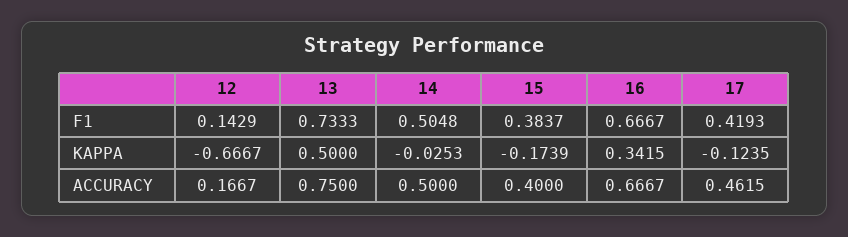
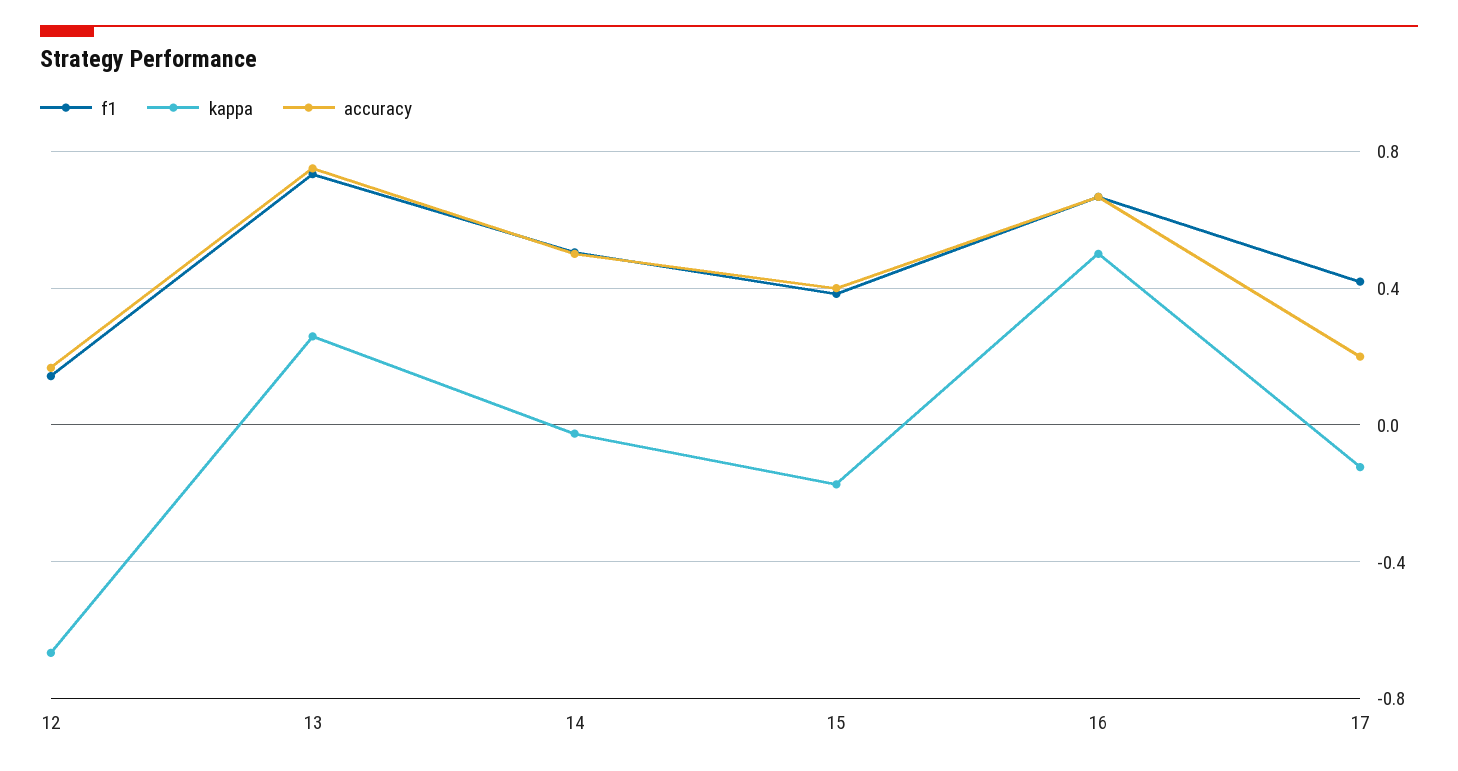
  {
    "F1": {
      "12": 0.1429,
      "13": 0.7333,
      "14": 0.5048,
      "15": 0.3837,
      "16": 0.6667,
      "17": 0.4193
    },
    "KAPPA": {
      "12": -0.6667,
-     "13": 0.5,
+     "13": 0.25,
      "14": -0.0253,
      "15": -0.1739,
-     "16": 0.3415,
+     "16": 0.5,
      "17": -0.1235
    },
    "ACCURACY": {
      "12": 0.1667,
      "13": 0.75,
      "14": 0.5,
      "15": 0.4,
      "16": 0.6667,
-     "17": 0.4615
+     "17": 0.2
    }
  }

